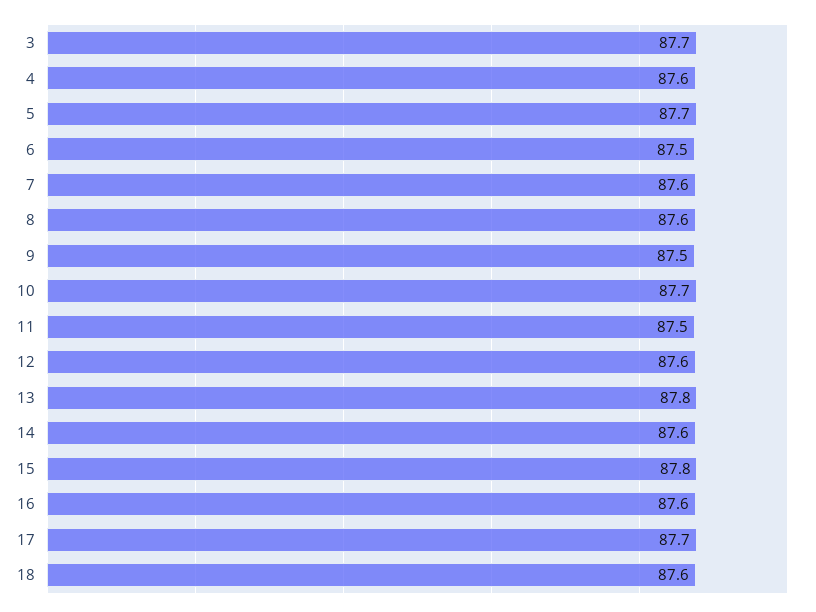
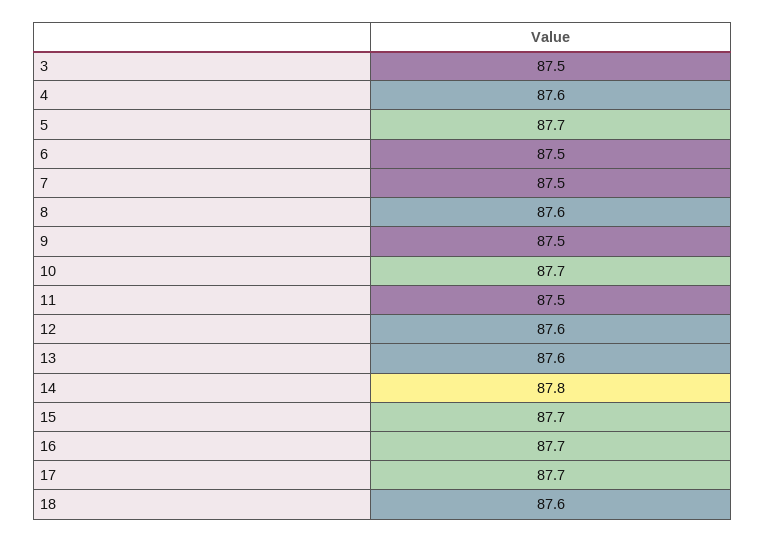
  {
-   "3": 87.7,
+   "3": 87.5,
    "4": 87.6,
    "5": 87.7,
    "6": 87.5,
-   "7": 87.6,
+   "7": 87.5,
    "8": 87.6,
    "9": 87.5,
    "10": 87.7,
    "11": 87.5,
    "12": 87.6,
-   "13": 87.8,
+   "13": 87.6,
-   "14": 87.6,
+   "14": 87.8,
-   "15": 87.8,
+   "15": 87.7,
-   "16": 87.6,
+   "16": 87.7,
    "17": 87.7,
    "18": 87.6
  }

